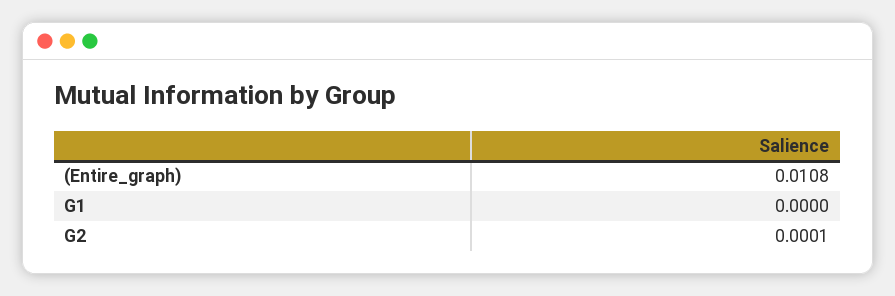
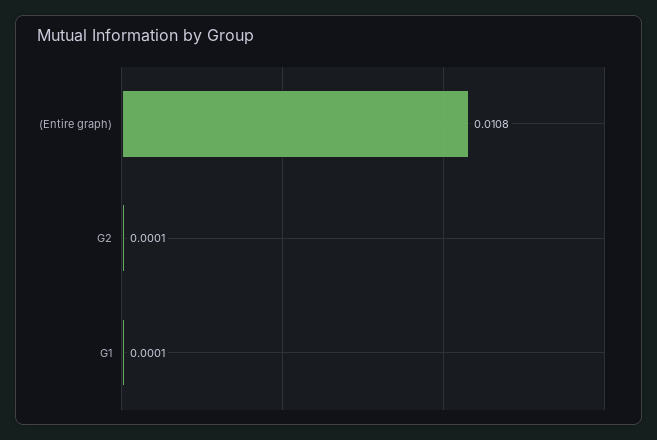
  {
    "(Entire_graph)": 0.0108,
-   "G1": 0,
+   "G1": 0.0001,
    "G2": 0.0001
  }

